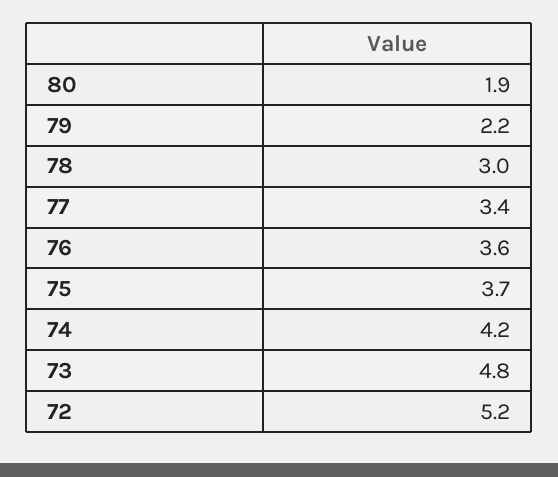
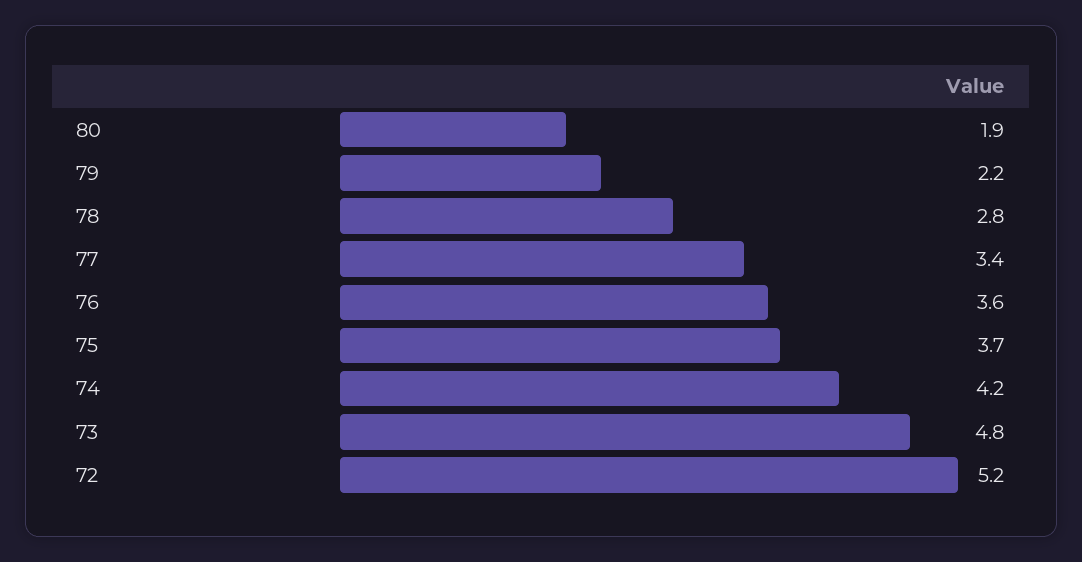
  {
    "80": 1.9,
    "79": 2.2,
-   "78": 3,
+   "78": 2.8,
    "77": 3.4,
    "76": 3.6,
    "75": 3.7,
    "74": 4.2,
    "73": 4.8,
    "72": 5.2
  }

